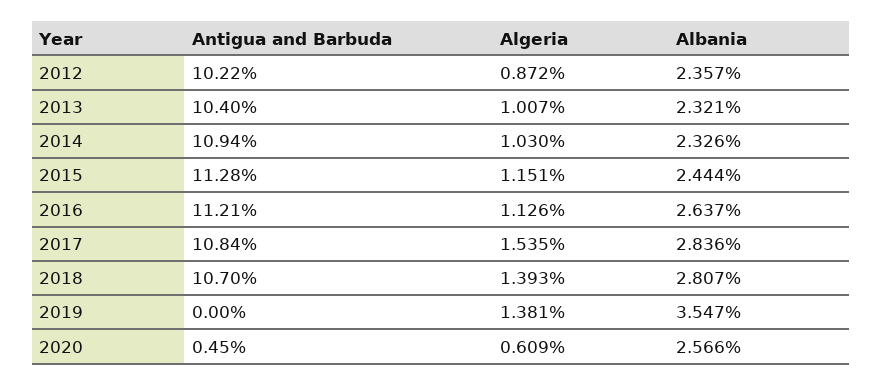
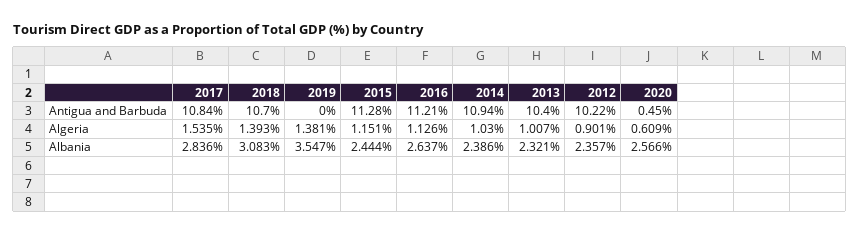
  {
    "Antigua and Barbuda": {
      "2012": 10.22,
      "2013": 10.4,
      "2014": 10.94,
      "2015": 11.28,
      "2016": 11.21,
      "2017": 10.84,
      "2018": 10.7,
      "2019": 0,
      "2020": 0.45
    },
    "Algeria": {
-     "2012": 0.872,
+     "2012": 0.901,
      "2013": 1.007,
      "2014": 1.03,
      "2015": 1.151,
      "2016": 1.126,
      "2017": 1.535,
      "2018": 1.393,
      "2019": 1.381,
      "2020": 0.609
    },
    "Albania": {
      "2012": 2.357,
      "2013": 2.321,
-     "2014": 2.326,
+     "2014": 2.386,
      "2015": 2.444,
      "2016": 2.637,
      "2017": 2.836,
-     "2018": 2.807,
+     "2018": 3.083,
      "2019": 3.547,
      "2020": 2.566
    }
  }

